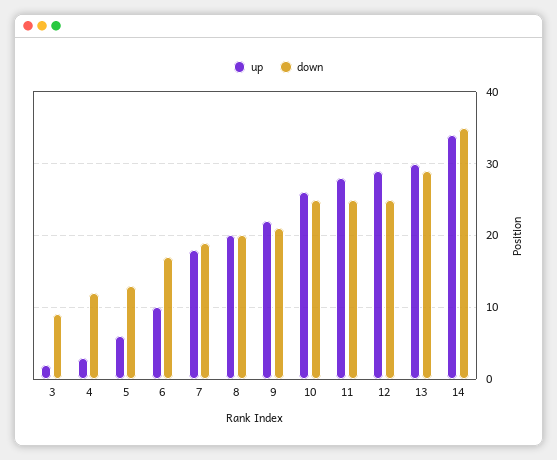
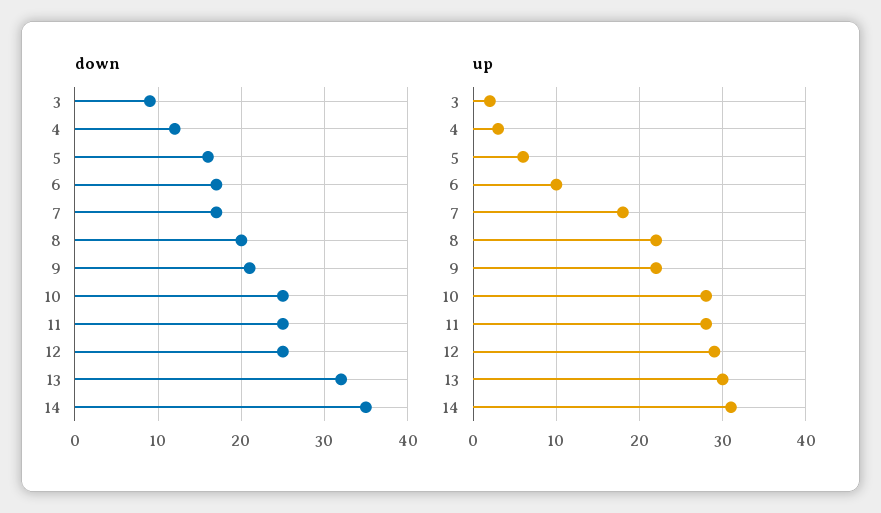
  {
    "up": {
      "3": 2,
      "4": 3,
      "5": 6,
      "6": 10,
      "7": 18,
-     "8": 20,
+     "8": 22,
      "9": 22,
-     "10": 26,
+     "10": 28,
      "11": 28,
      "12": 29,
      "13": 30,
-     "14": 34
+     "14": 31
    },
    "down": {
      "3": 9,
      "4": 12,
-     "5": 13,
+     "5": 16,
      "6": 17,
-     "7": 19,
+     "7": 17,
      "8": 20,
      "9": 21,
      "10": 25,
      "11": 25,
      "12": 25,
-     "13": 29,
+     "13": 32,
      "14": 35
    }
  }

